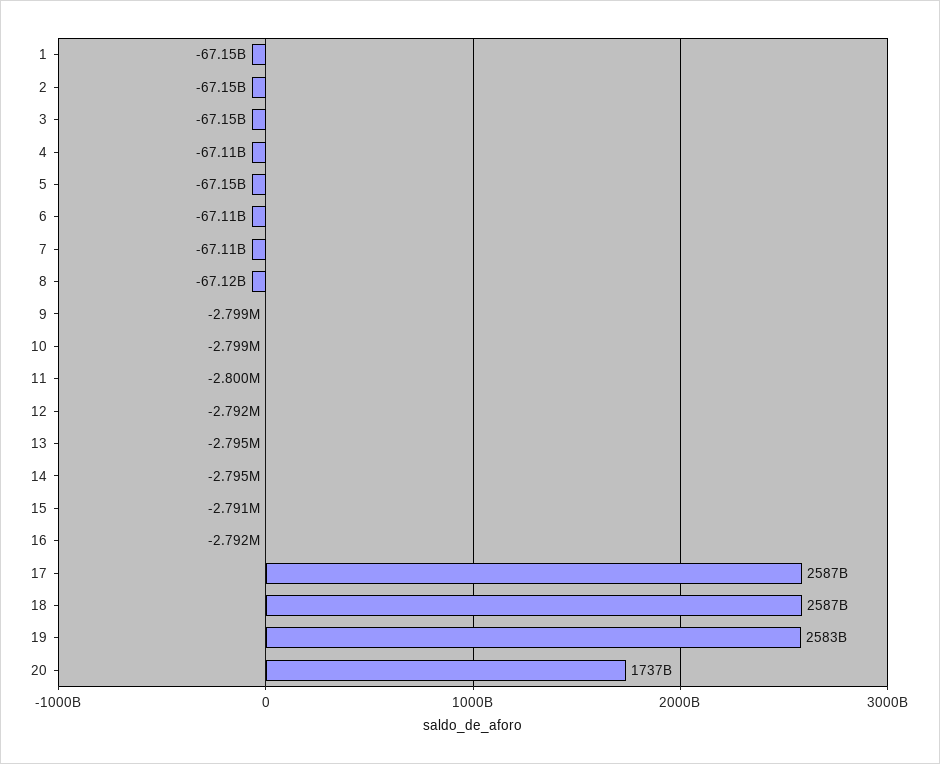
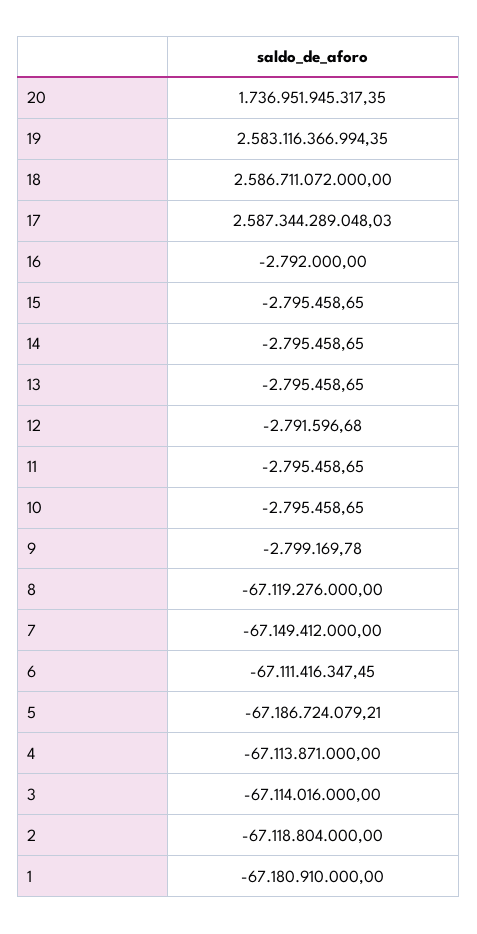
  {
-   "1": -67150000000,
+   "1": -67180910000,
-   "2": -67150000000,
+   "2": -67118804000,
-   "3": -67150000000,
+   "3": -67114016000,
    "4": -67113871000,
-   "5": -67150000000,
+   "5": -67186724079.21,
    "6": -67111416347.45,
-   "7": -67110000000,
+   "7": -67149412000,
    "8": -67119276000,
    "9": -2799169.78,
-   "10": -2799000,
+   "10": -2795458.65,
-   "11": -2800000,
+   "11": -2795458.65,
    "12": -2791596.68,
    "13": -2795458.65,
    "14": -2795458.65,
-   "15": -2791000,
+   "15": -2795458.65,
    "16": -2792000,
    "17": 2587344289048.03,
    "18": 2586711072000,
    "19": 2583116366994.35,
    "20": 1736951945317.35
  }

